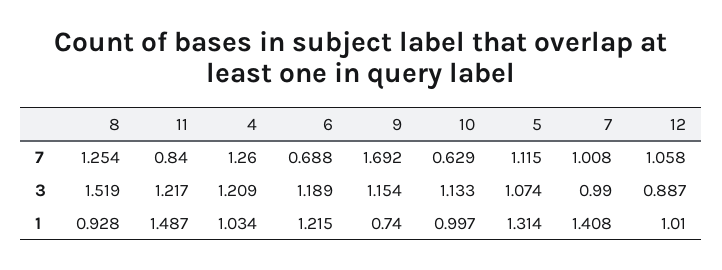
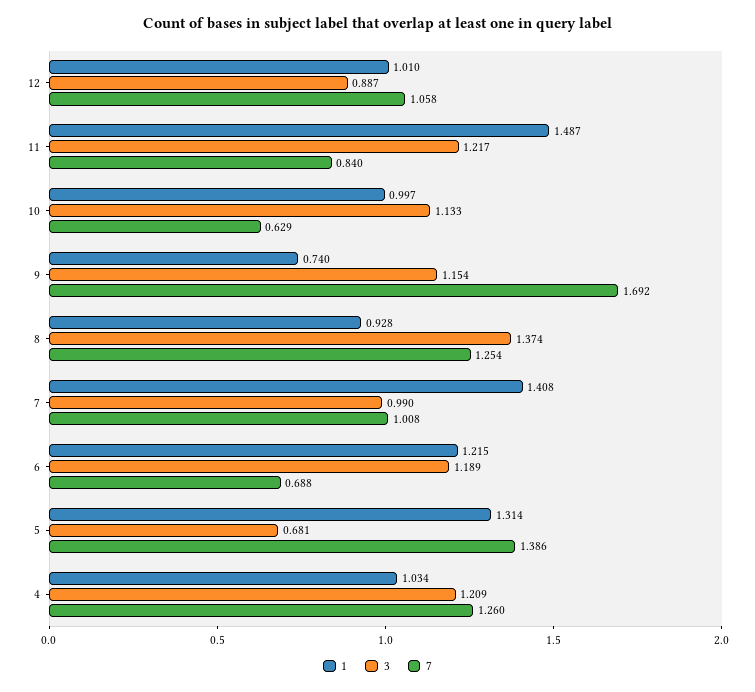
  {
    "7": {
      "8": 1.254,
      "11": 0.84,
      "4": 1.26,
      "6": 0.688,
      "9": 1.692,
      "10": 0.629,
-     "5": 1.115,
+     "5": 1.386,
      "7": 1.008,
      "12": 1.058
    },
    "3": {
-     "8": 1.519,
+     "8": 1.374,
      "11": 1.217,
      "4": 1.209,
      "6": 1.189,
      "9": 1.154,
      "10": 1.133,
-     "5": 1.074,
+     "5": 0.681,
      "7": 0.99,
      "12": 0.887
    },
    "1": {
      "8": 0.928,
      "11": 1.487,
      "4": 1.034,
      "6": 1.215,
      "9": 0.74,
      "10": 0.997,
      "5": 1.314,
      "7": 1.408,
      "12": 1.01
    }
  }

